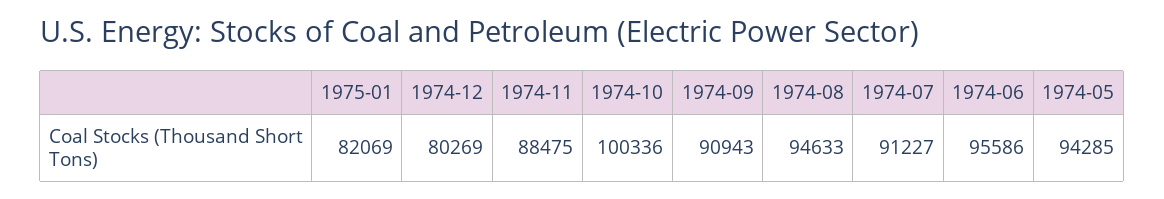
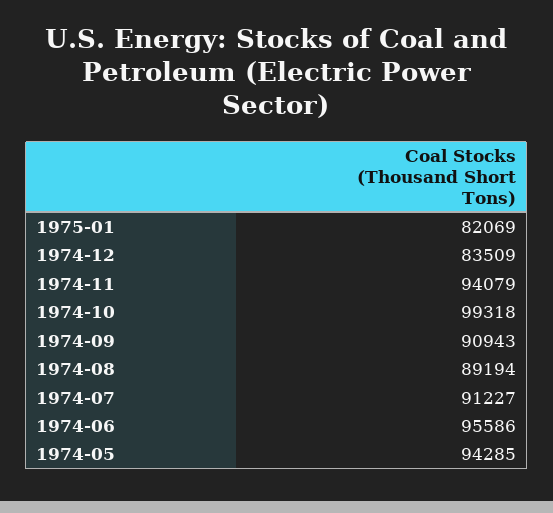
  {
    "1975-01": 82069,
-   "1974-12": 80269,
+   "1974-12": 83509,
-   "1974-11": 88475,
+   "1974-11": 94079,
-   "1974-10": 100336,
+   "1974-10": 99318,
    "1974-09": 90943,
-   "1974-08": 94633,
+   "1974-08": 89194,
    "1974-07": 91227,
    "1974-06": 95586,
    "1974-05": 94285
  }

